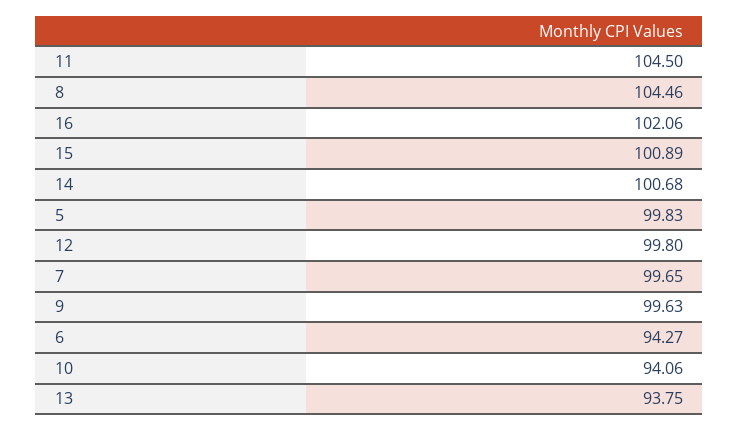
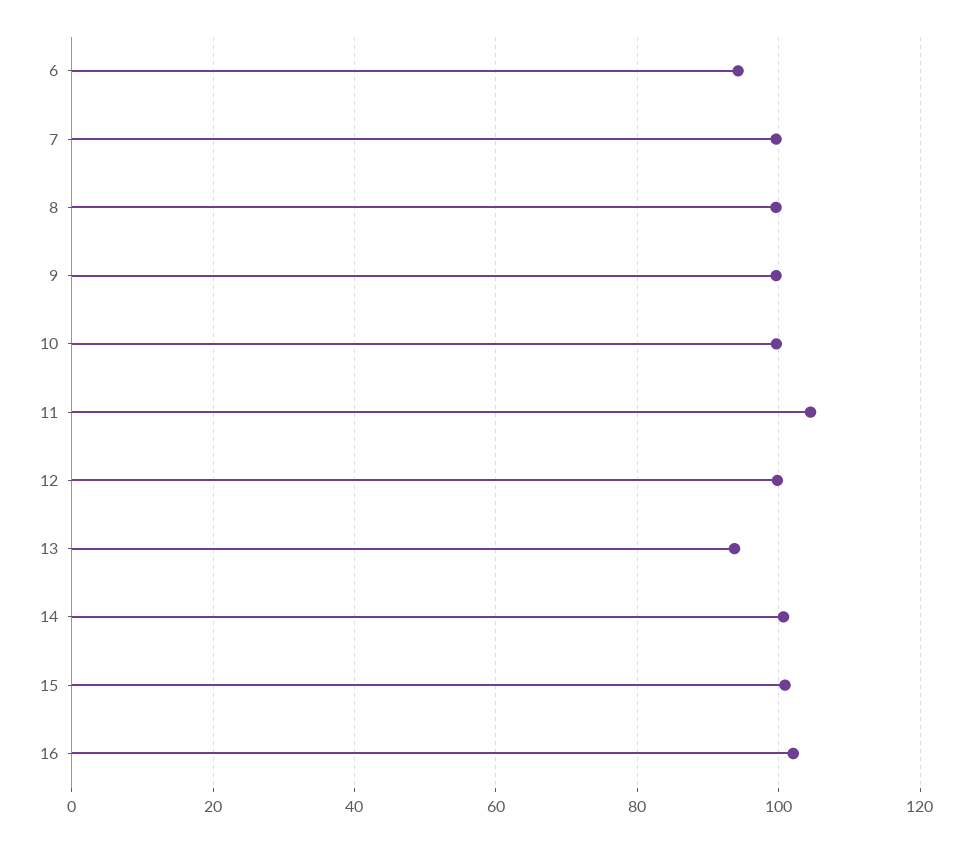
  {
    "11": 104.5,
-   "8": 104.46,
+   "8": 100,
    "16": 102.06,
    "15": 100.89,
    "14": 100.68,
-   "5": 99.83,
    "12": 99.8,
    "7": 99.65,
    "9": 99.63,
    "6": 94.27,
-   "10": 94.06,
+   "10": 100,
    "13": 93.75
  }

